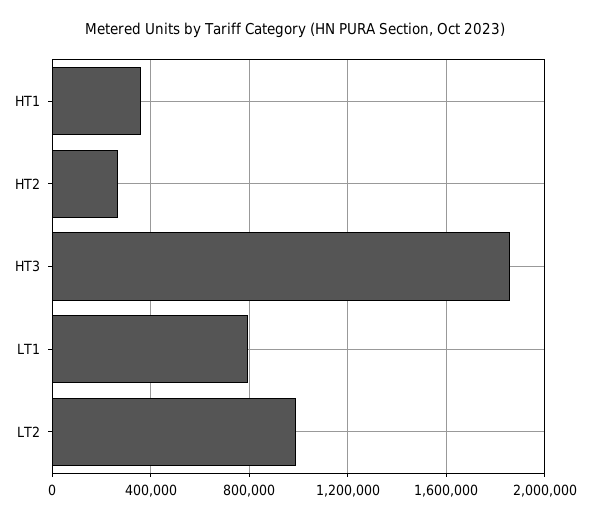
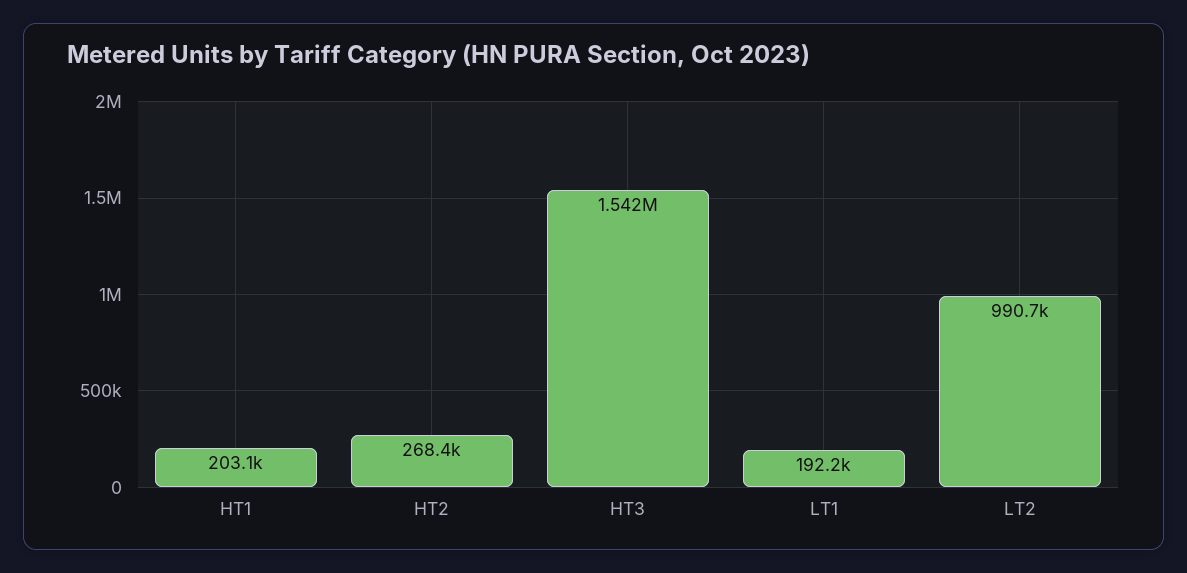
  {
-   "HT1": 350000,
+   "HT1": 203100,
    "HT2": 268400,
-   "HT3": 1850000,
+   "HT3": 1542000,
-   "LT1": 800000,
+   "LT1": 192200,
    "LT2": 990700
  }

